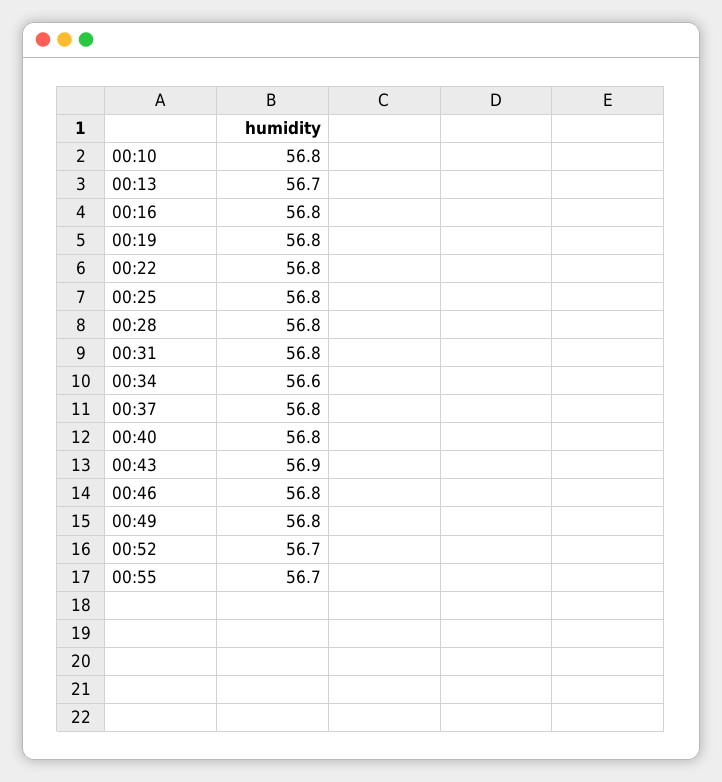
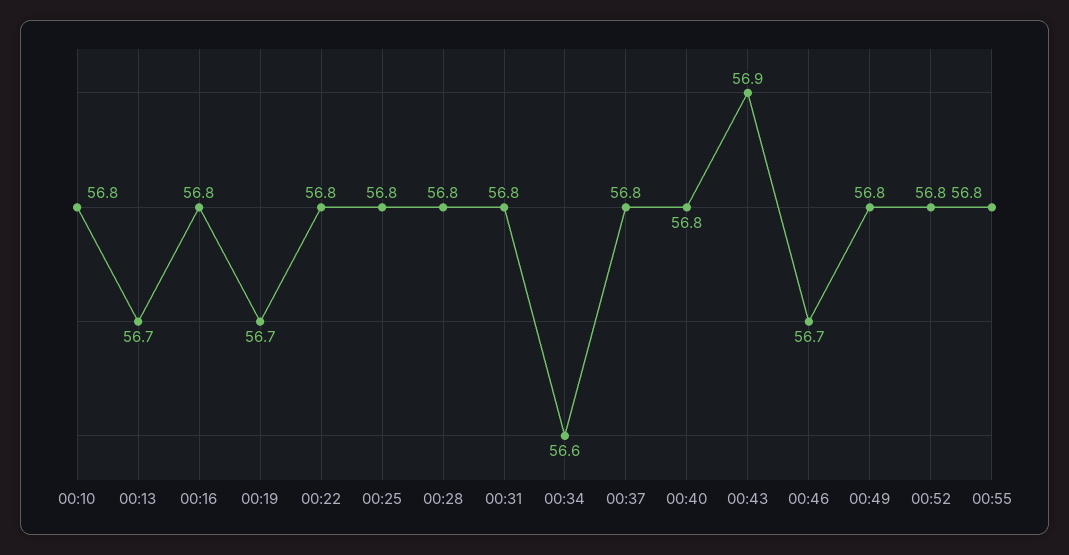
  {
    "00:10": 56.8,
    "00:13": 56.7,
    "00:16": 56.8,
-   "00:19": 56.8,
+   "00:19": 56.7,
    "00:22": 56.8,
    "00:25": 56.8,
    "00:28": 56.8,
    "00:31": 56.8,
    "00:34": 56.6,
    "00:37": 56.8,
    "00:40": 56.8,
    "00:43": 56.9,
-   "00:46": 56.8,
+   "00:46": 56.7,
    "00:49": 56.8,
-   "00:52": 56.7,
+   "00:52": 56.8,
-   "00:55": 56.7
+   "00:55": 56.8
  }

